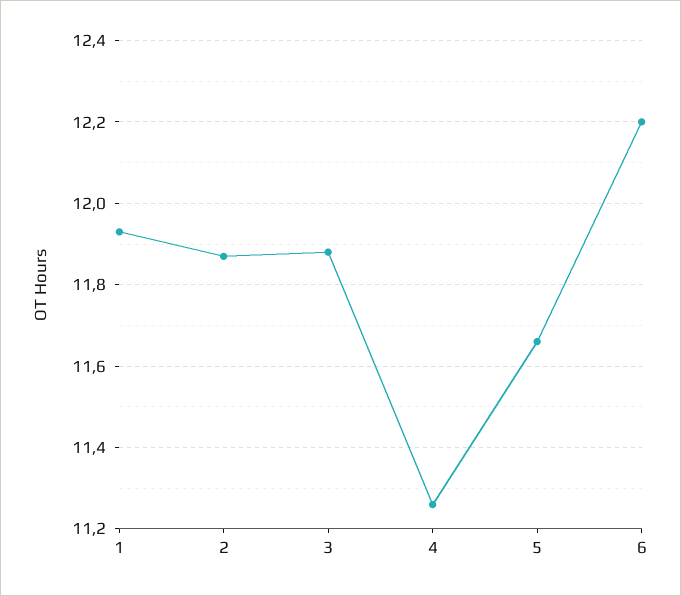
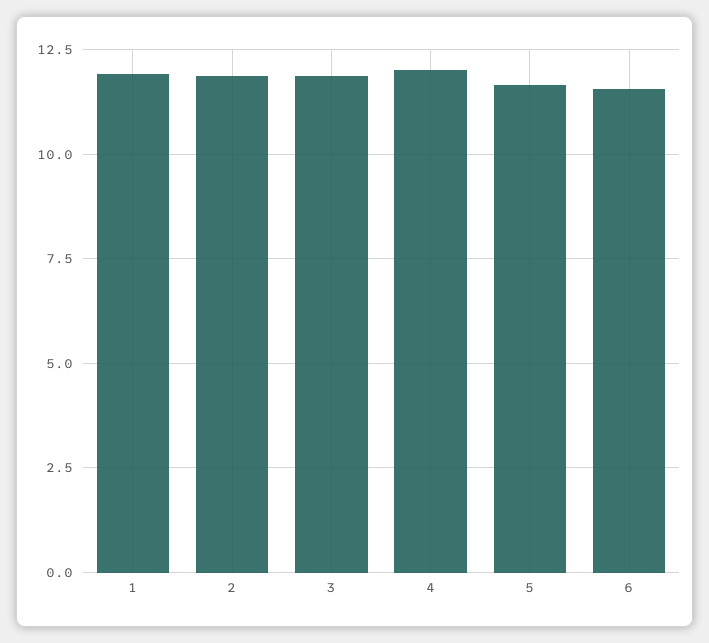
  {
    "1": 11.95,
    "2": 11.85,
    "3": 11.9,
-   "4": 11.25,
+   "4": 12,
    "5": 11.65,
-   "6": 12.2
+   "6": 11.5
  }

